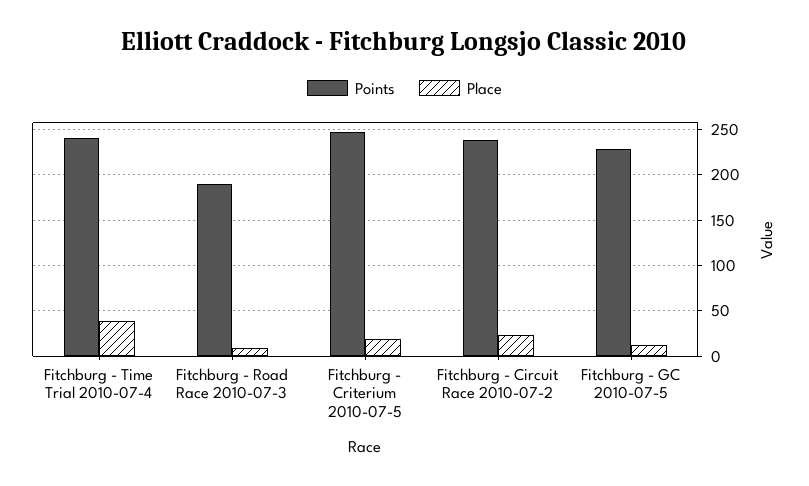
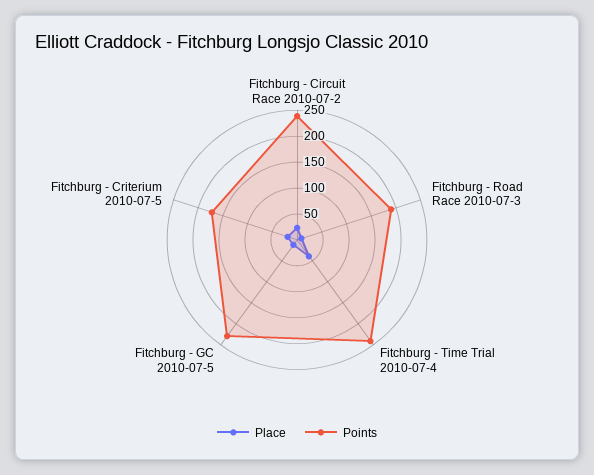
  {
    "Points": {
      "Fitchburg - Time Trial 2010-07-4": 240,
      "Fitchburg - Road Race 2010-07-3": 190,
-     "Fitchburg - Criterium 2010-07-5": 250,
+     "Fitchburg - Criterium 2010-07-5": 175,
      "Fitchburg - Circuit Race 2010-07-2": 240,
      "Fitchburg - GC 2010-07-5": 230
    },
    "Place": {
      "Fitchburg - Time Trial 2010-07-4": 40,
      "Fitchburg - Road Race 2010-07-3": 10,
      "Fitchburg - Criterium 2010-07-5": 20,
      "Fitchburg - Circuit Race 2010-07-2": 20,
      "Fitchburg - GC 2010-07-5": 10
    }
  }

